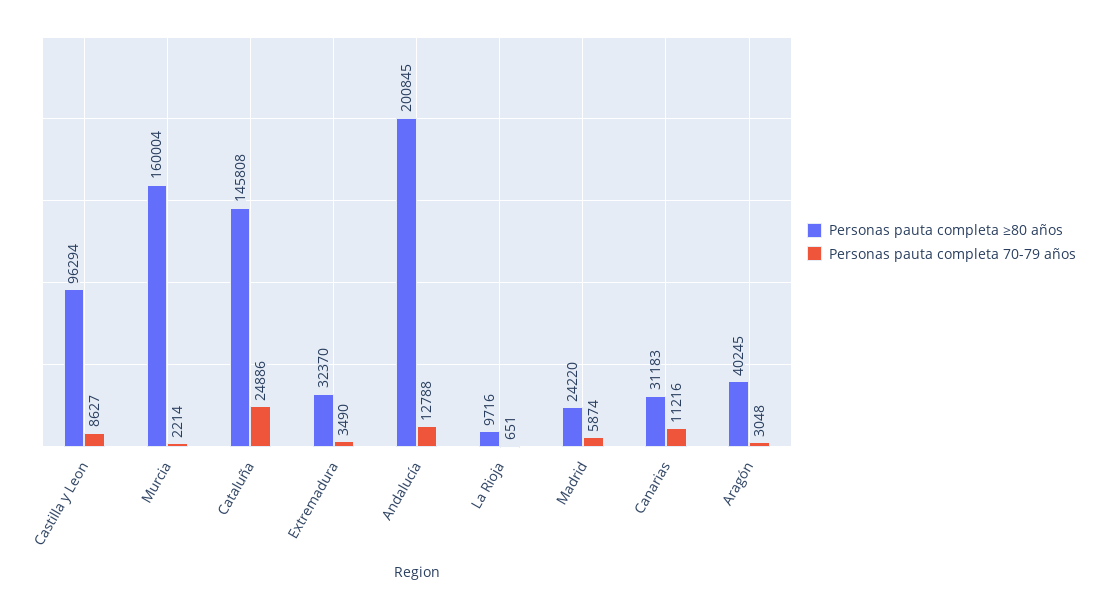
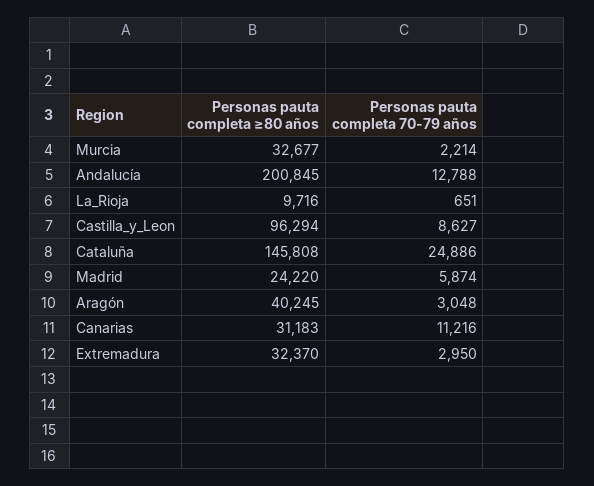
  {
    "Personas pauta completa ≥80 años": {
      "Castilla y Leon": 96294,
-     "Murcia": 160004,
+     "Murcia": 32677,
      "Cataluña": 145808,
      "Extremadura": 32370,
      "Andalucía": 200845,
      "La Rioja": 9716,
      "Madrid": 24220,
      "Canarias": 31183,
      "Aragón": 40245
    },
    "Personas pauta completa 70-79 años": {
      "Castilla y Leon": 8627,
      "Murcia": 2214,
      "Cataluña": 24886,
-     "Extremadura": 3490,
+     "Extremadura": 2950,
      "Andalucía": 12788,
      "La Rioja": 651,
      "Madrid": 5874,
      "Canarias": 11216,
      "Aragón": 3048
    }
  }

